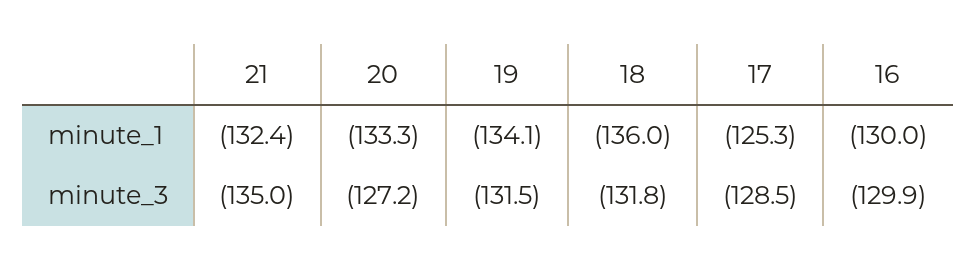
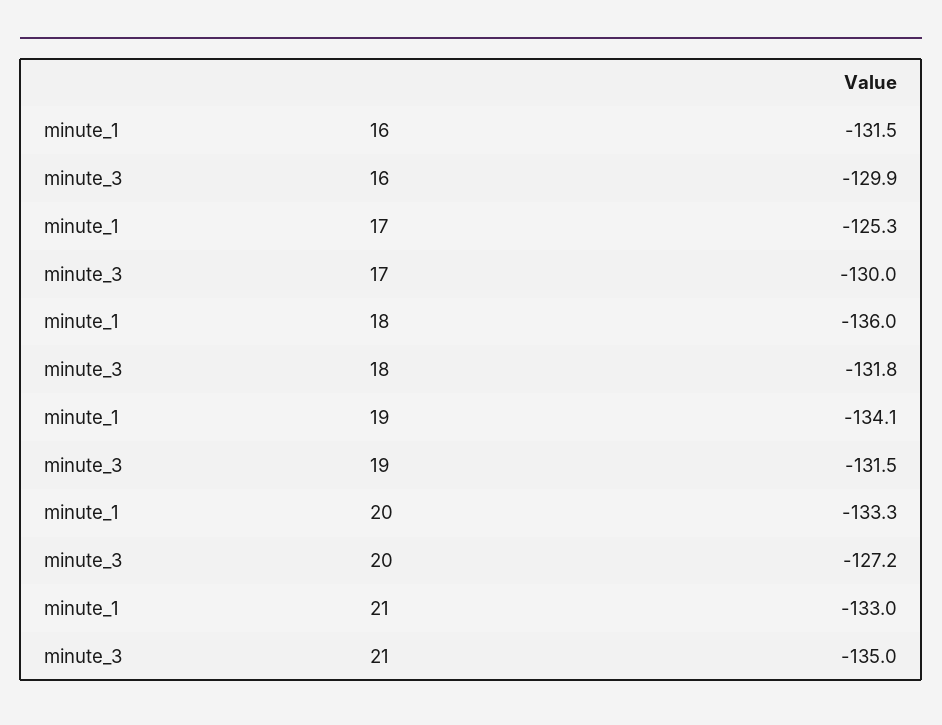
  {
    "21": {
-     "minute_1": -132.4,
+     "minute_1": -133,
      "minute_3": -135
    },
    "20": {
      "minute_1": -133.3,
      "minute_3": -127.2
    },
    "19": {
      "minute_1": -134.1,
      "minute_3": -131.5
    },
    "18": {
      "minute_1": -136,
      "minute_3": -131.8
    },
    "17": {
      "minute_1": -125.3,
-     "minute_3": -128.5
+     "minute_3": -130
    },
    "16": {
-     "minute_1": -130,
+     "minute_1": -131.5,
      "minute_3": -129.9
    }
  }

